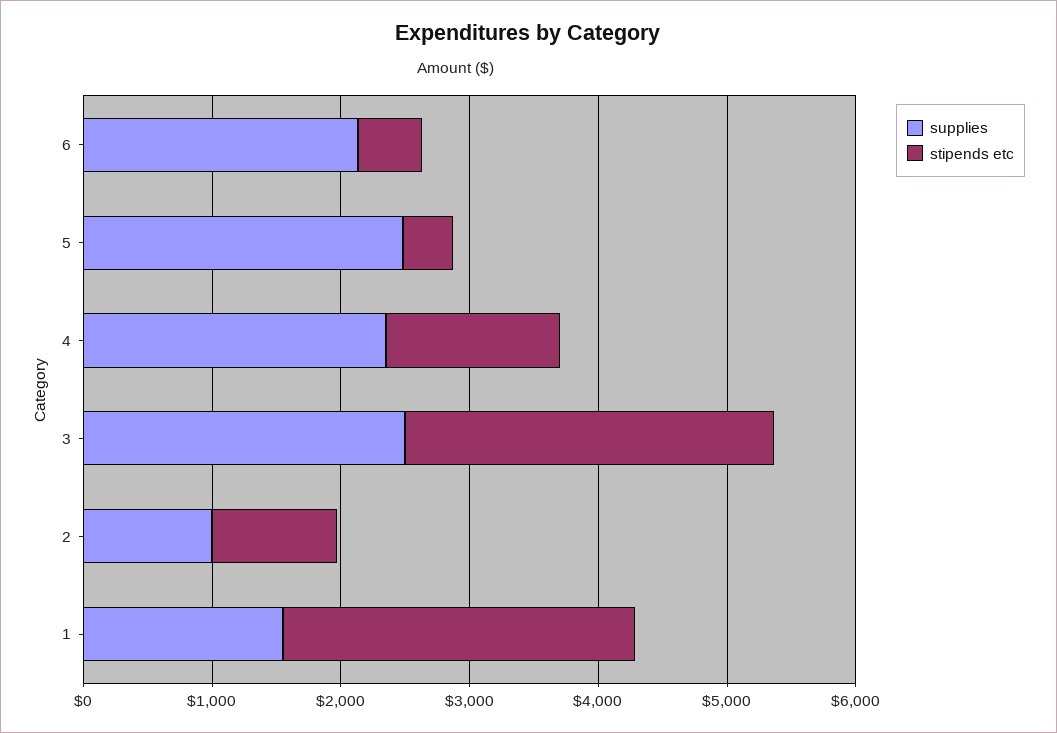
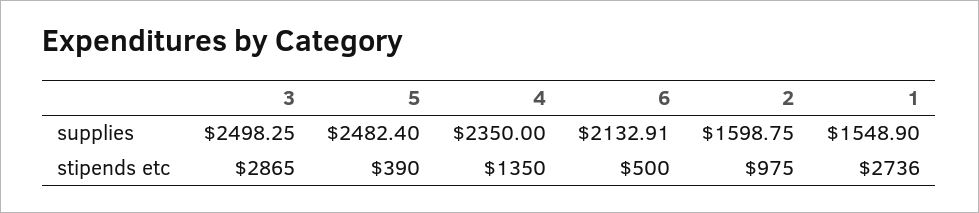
  {
    "supplies": {
      "6": 2132.91,
      "5": 2482.4,
      "4": 2350,
      "3": 2498.25,
-     "2": 1000,
+     "2": 1598.75,
      "1": 1548.9
    },
    "stipends etc": {
      "6": 500,
      "5": 390,
      "4": 1350,
      "3": 2865,
      "2": 975,
      "1": 2736
    }
  }

